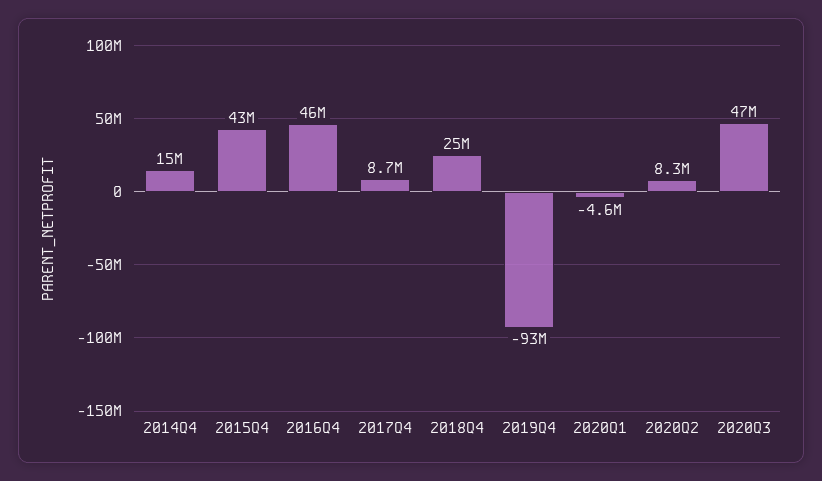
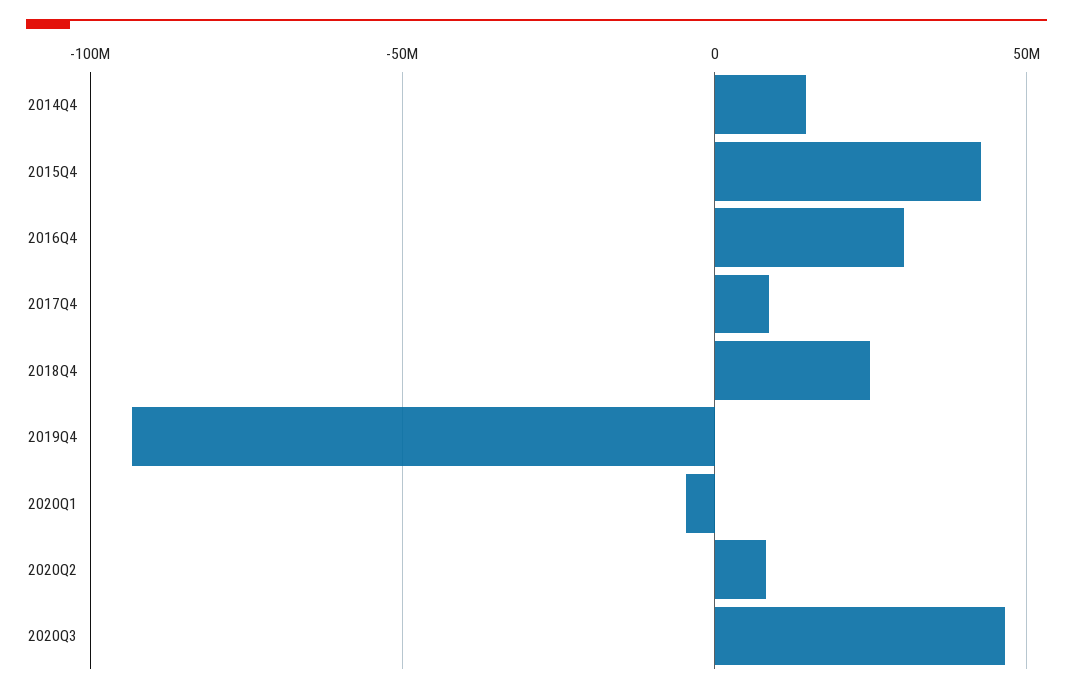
  {
    "2014Q4": 15000000,
    "2015Q4": 43000000,
-   "2016Q4": 46000000,
+   "2016Q4": 30000000,
    "2017Q4": 8700000,
    "2018Q4": 25000000,
    "2019Q4": -93000000,
    "2020Q1": -4600000,
    "2020Q2": 8300000,
    "2020Q3": 47000000
  }

